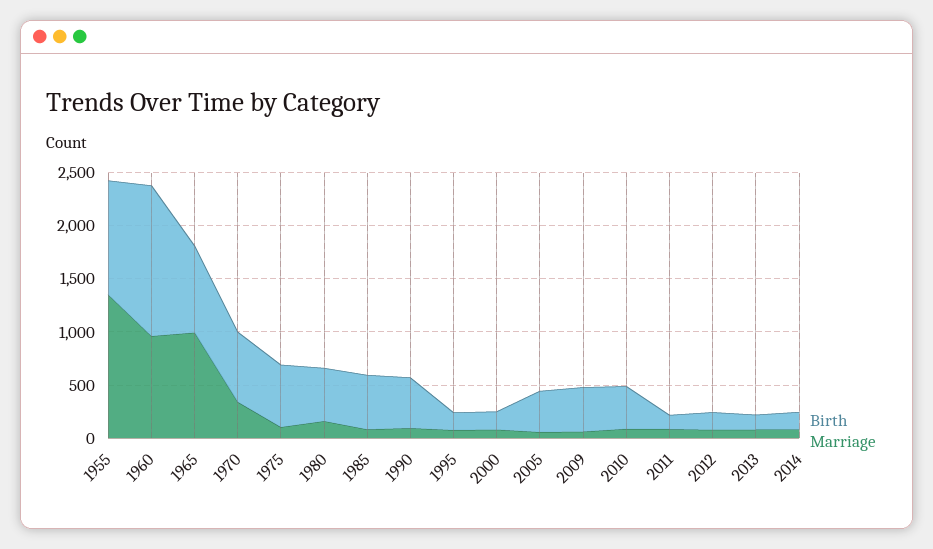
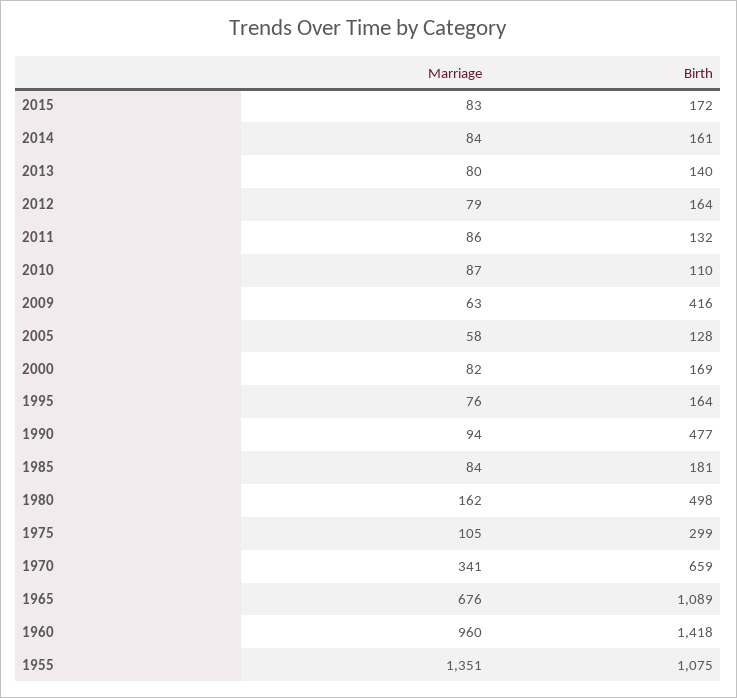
  {
    "Birth": {
      "1955": 1075,
      "1960": 1418,
-     "1965": 800,
+     "1965": 1089,
      "1970": 659,
-     "1975": 600,
+     "1975": 299,
      "1980": 498,
-     "1985": 500,
+     "1985": 181,
      "1990": 477,
      "1995": 164,
      "2000": 169,
-     "2005": 400,
+     "2005": 128,
      "2009": 416,
-     "2010": 400,
+     "2010": 110,
      "2011": 132,
      "2012": 164,
      "2013": 140,
-     "2014": 161
+     "2014": 161,
+     "2015": 172
    },
    "Marriage": {
      "1955": 1351,
      "1960": 960,
-     "1965": 1000,
+     "1965": 676,
      "1970": 341,
      "1975": 105,
      "1980": 162,
      "1985": 84,
      "1990": 94,
      "1995": 76,
      "2000": 82,
      "2005": 58,
      "2009": 63,
      "2010": 87,
      "2011": 86,
      "2012": 79,
      "2013": 80,
-     "2014": 84
+     "2014": 84,
+     "2015": 83
    }
  }

